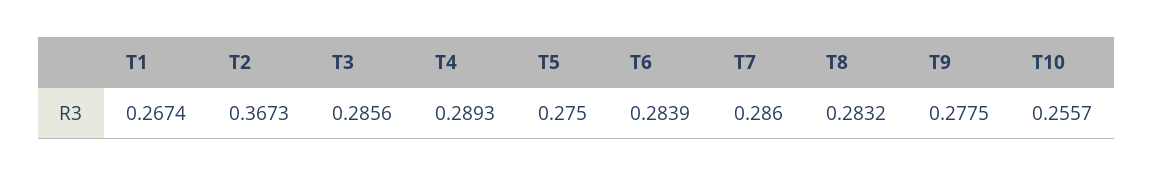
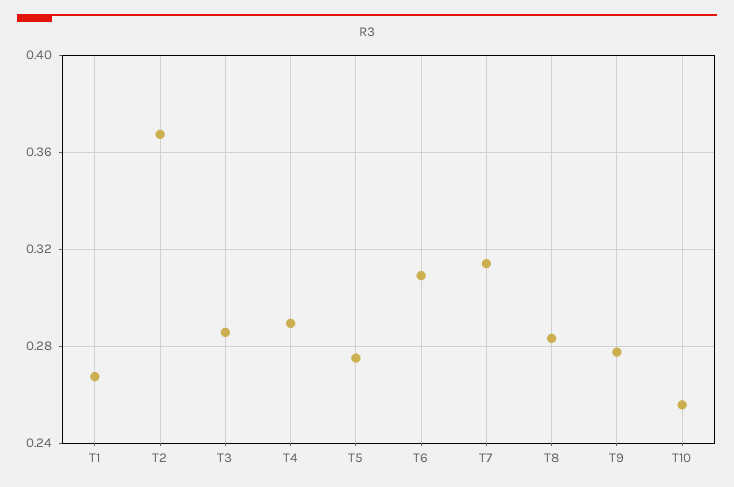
  {
    "T1": 0.2674,
    "T2": 0.3673,
    "T3": 0.2856,
    "T4": 0.2893,
    "T5": 0.275,
-   "T6": 0.2839,
+   "T6": 0.31,
-   "T7": 0.286,
+   "T7": 0.315,
    "T8": 0.2832,
    "T9": 0.2775,
    "T10": 0.2557
  }

